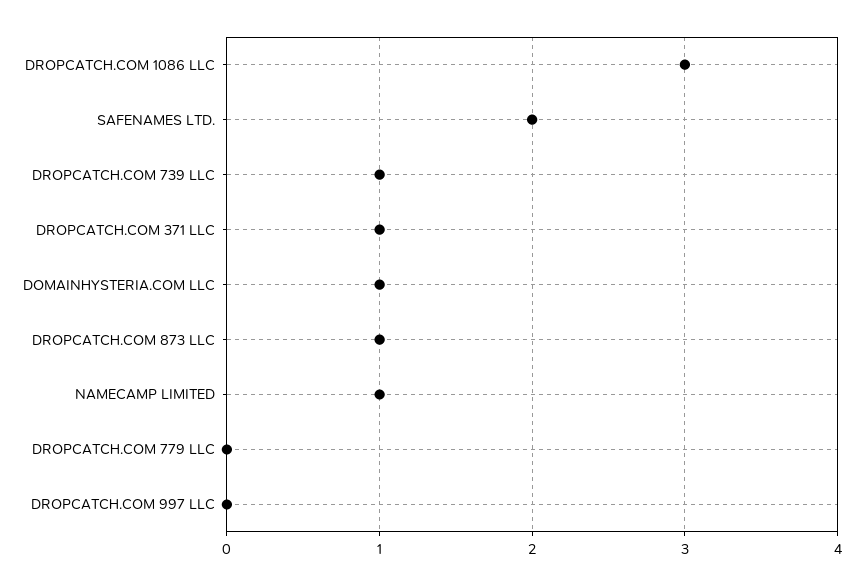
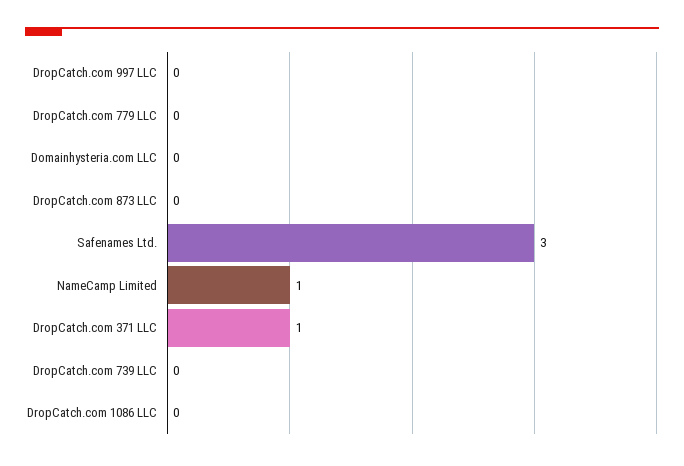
  {
-   "DROPCATCH.COM 1086 LLC": 3,
+   "DROPCATCH.COM 1086 LLC": 0,
-   "SAFENAMES LTD.": 2,
+   "SAFENAMES LTD.": 3,
-   "DROPCATCH.COM 739 LLC": 1,
+   "DROPCATCH.COM 739 LLC": 0,
    "DROPCATCH.COM 371 LLC": 1,
-   "DOMAINHYSTERIA.COM LLC": 1,
+   "DOMAINHYSTERIA.COM LLC": 0,
-   "DROPCATCH.COM 873 LLC": 1,
+   "DROPCATCH.COM 873 LLC": 0,
    "NAMECAMP LIMITED": 1,
    "DROPCATCH.COM 779 LLC": 0,
    "DROPCATCH.COM 997 LLC": 0
  }

